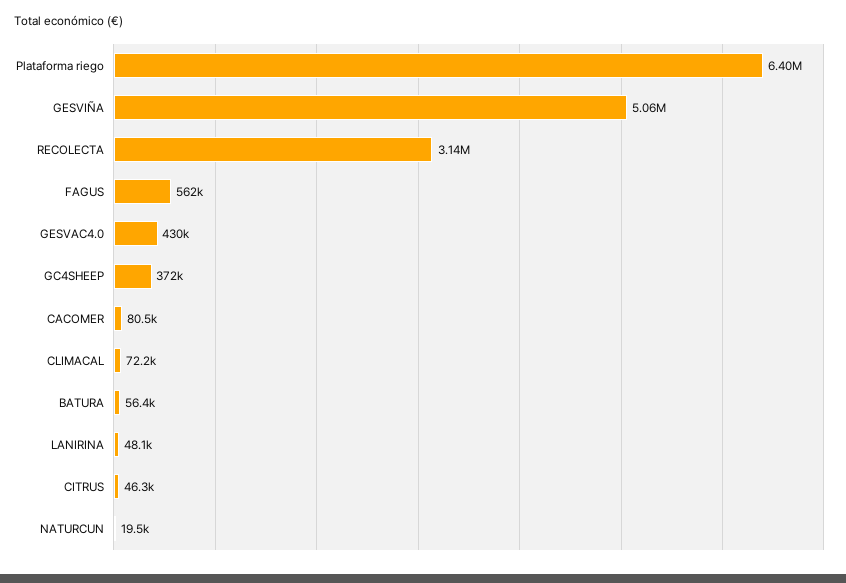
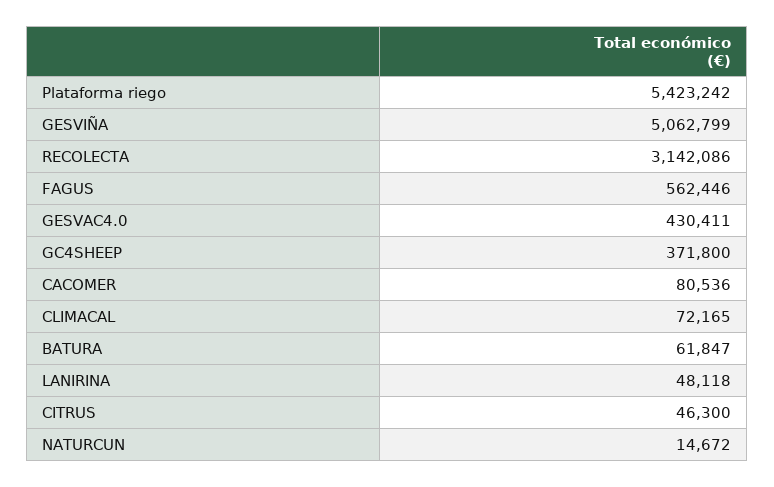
  {
-   "Plataforma riego": 6400000,
+   "Plataforma riego": 5423242,
    "GESVIÑA": 5062799,
    "RECOLECTA": 3142086,
    "FAGUS": 562446,
    "GESVAC4.0": 430411,
    "GC4SHEEP": 371800,
    "CACOMER": 80536,
    "CLIMACAL": 72165,
-   "BATURA": 56400,
+   "BATURA": 61847,
    "LANIRINA": 48118,
    "CITRUS": 46300,
-   "NATURCUN": 19500
+   "NATURCUN": 14672
  }

